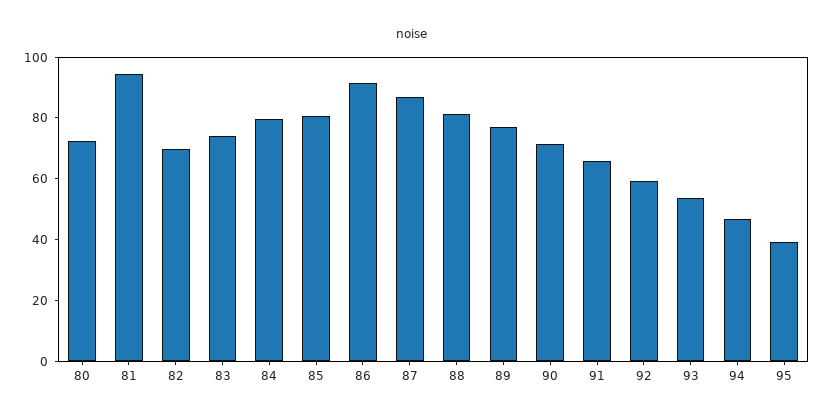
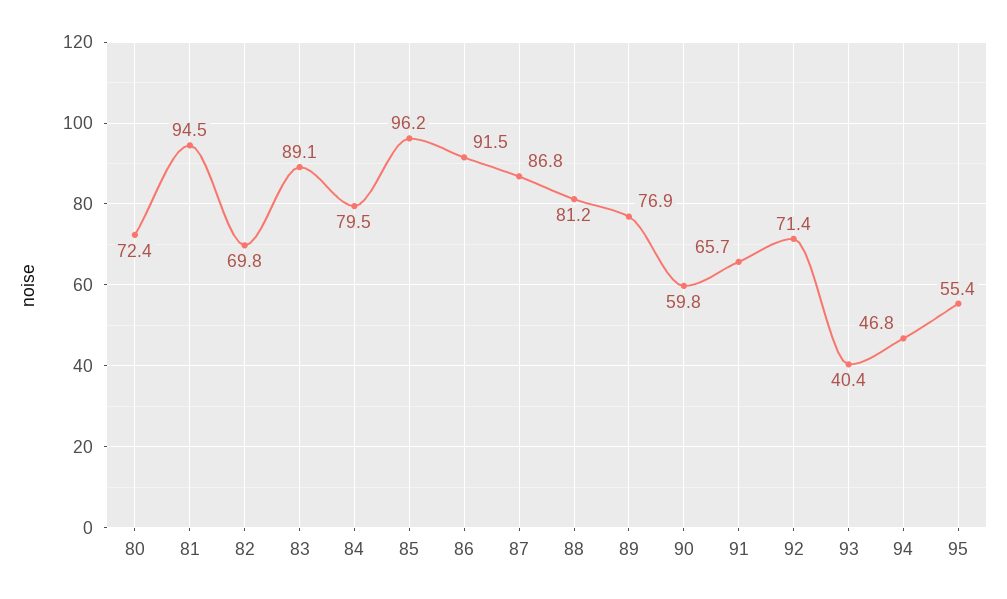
  {
    "80": 72.4,
    "81": 94.5,
    "82": 69.8,
-   "83": 75,
+   "83": 89.1,
    "84": 79.5,
-   "85": 80,
+   "85": 96.2,
    "86": 91.5,
    "87": 86.8,
    "88": 81.2,
    "89": 76.9,
-   "90": 70,
+   "90": 59.8,
    "91": 65.7,
-   "92": 60,
+   "92": 71.4,
-   "93": 55,
+   "93": 40.4,
    "94": 46.8,
-   "95": 40
+   "95": 55.4
  }

